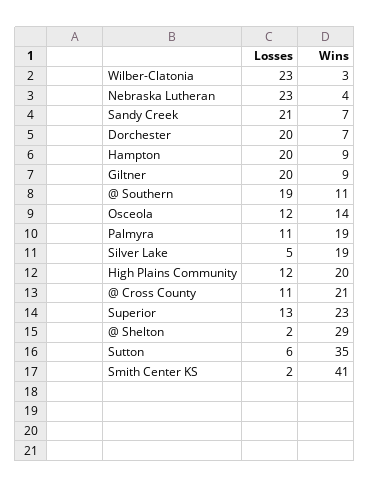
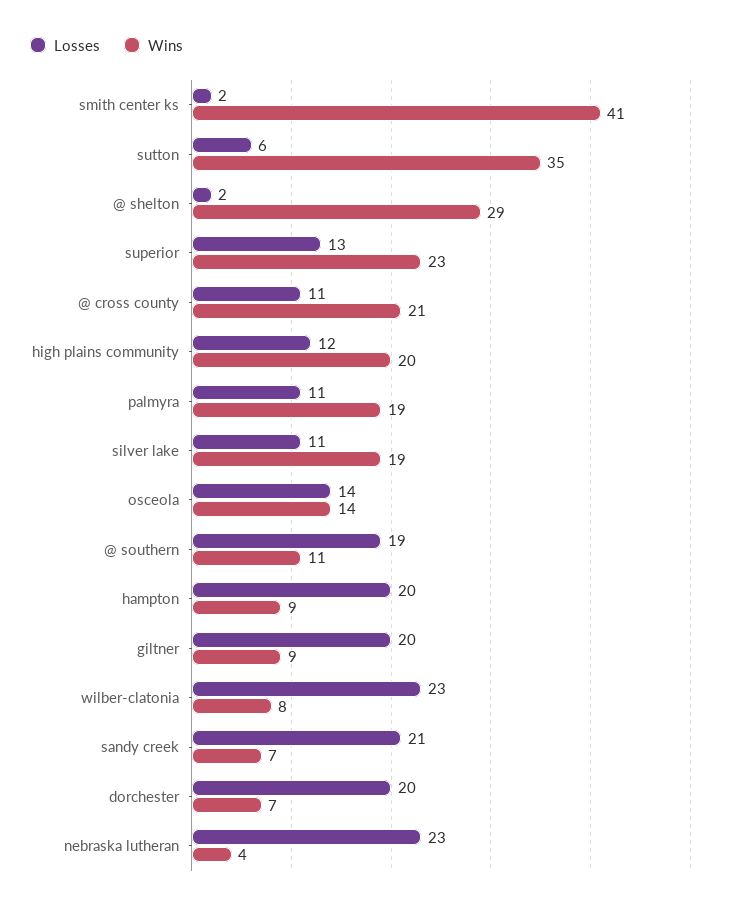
  {
    "Losses": {
      "Wilber-Clatonia": 23,
      "Nebraska Lutheran": 23,
      "Sandy Creek": 21,
      "Dorchester": 20,
      "Hampton": 20,
      "Giltner": 20,
      "@ Southern": 19,
-     "Osceola": 12,
+     "Osceola": 14,
      "Palmyra": 11,
-     "Silver Lake": 5,
+     "Silver Lake": 11,
      "High Plains Community": 12,
      "@ Cross County": 11,
      "Superior": 13,
      "@ Shelton": 2,
      "Sutton": 6,
      "Smith Center KS": 2
    },
    "Wins": {
-     "Wilber-Clatonia": 3,
+     "Wilber-Clatonia": 8,
      "Nebraska Lutheran": 4,
      "Sandy Creek": 7,
      "Dorchester": 7,
      "Hampton": 9,
      "Giltner": 9,
      "@ Southern": 11,
      "Osceola": 14,
      "Palmyra": 19,
      "Silver Lake": 19,
      "High Plains Community": 20,
      "@ Cross County": 21,
      "Superior": 23,
      "@ Shelton": 29,
      "Sutton": 35,
      "Smith Center KS": 41
    }
  }

